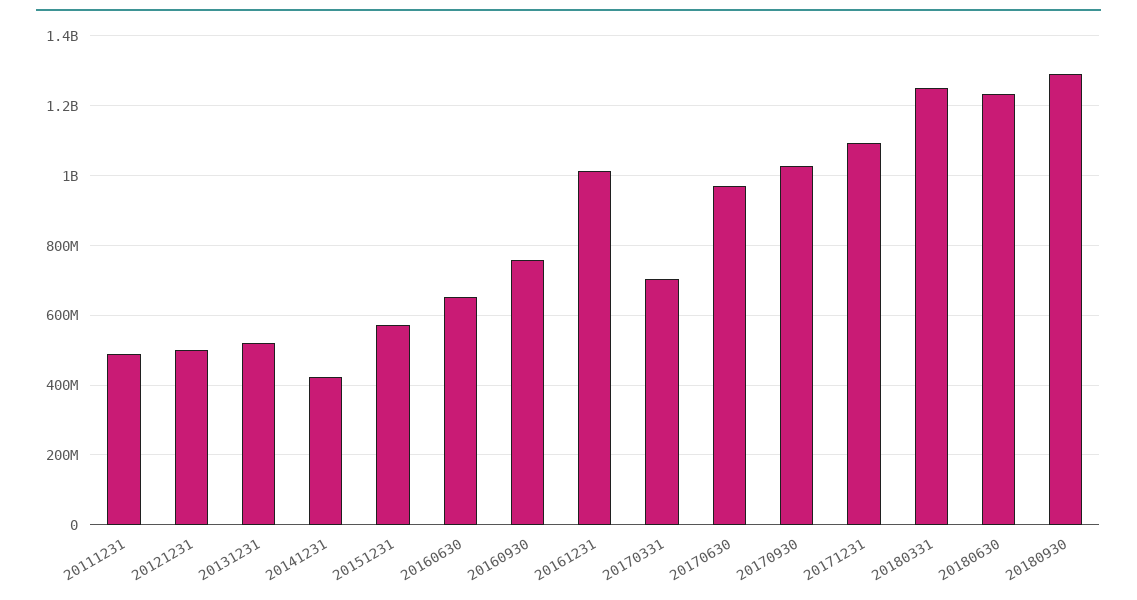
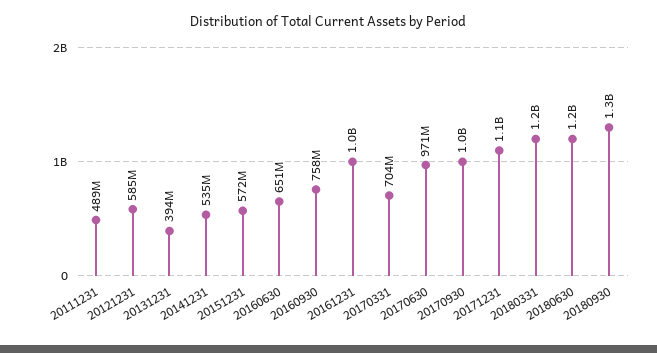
  {
    "20111231": 489000000,
-   "20121231": 500000000,
+   "20121231": 585000000,
-   "20131231": 520000000,
+   "20131231": 394000000,
-   "20141231": 420000000,
+   "20141231": 535000000,
    "20151231": 572000000,
    "20160630": 651000000,
    "20160930": 758000000,
    "20161231": 1000000000,
    "20170331": 704000000,
    "20170630": 971000000,
    "20170930": 1000000000,
    "20171231": 1100000000,
    "20180331": 1200000000,
    "20180630": 1200000000,
    "20180930": 1300000000
  }

